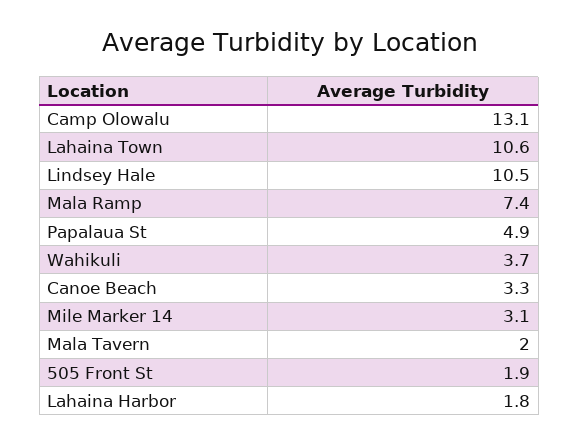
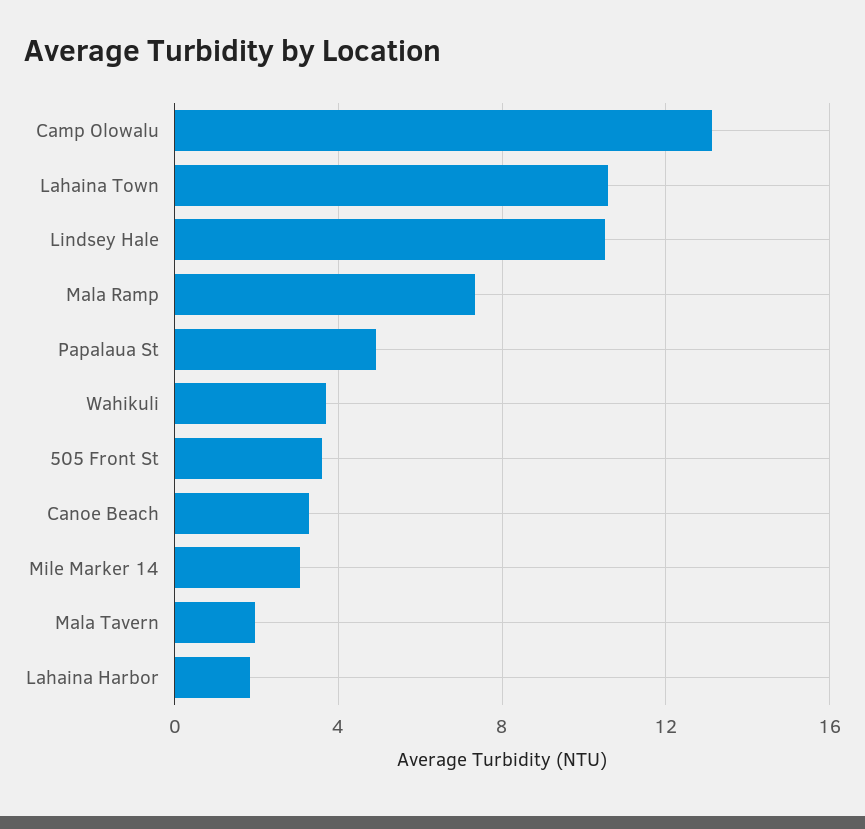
  {
    "Camp Olowalu": 13.1,
    "Lahaina Town": 10.6,
    "Lindsey Hale": 10.5,
    "Mala Ramp": 7.4,
    "Papalaua St": 4.9,
    "Wahikuli": 3.7,
    "Canoe Beach": 3.3,
    "Mile Marker 14": 3.1,
    "Mala Tavern": 2,
-   "505 Front St": 1.9,
+   "505 Front St": 3.5,
    "Lahaina Harbor": 1.8
  }

